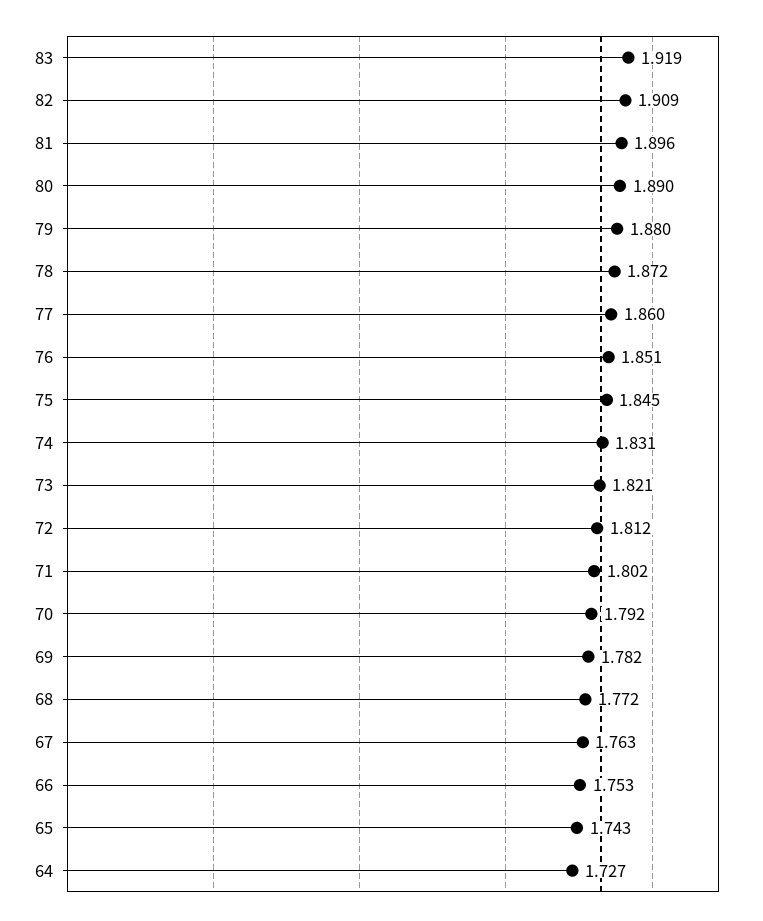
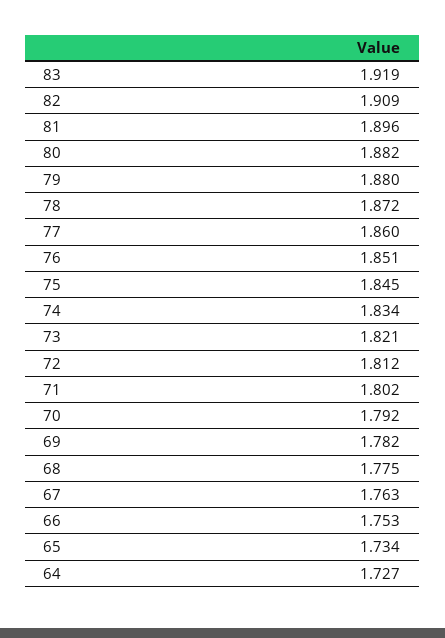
  {
    "83": 1.919,
    "82": 1.909,
    "81": 1.896,
-   "80": 1.89,
+   "80": 1.882,
    "79": 1.88,
    "78": 1.872,
    "77": 1.86,
    "76": 1.851,
    "75": 1.845,
-   "74": 1.831,
+   "74": 1.834,
    "73": 1.821,
    "72": 1.812,
    "71": 1.802,
    "70": 1.792,
    "69": 1.782,
-   "68": 1.772,
+   "68": 1.775,
    "67": 1.763,
    "66": 1.753,
-   "65": 1.743,
+   "65": 1.734,
    "64": 1.727
  }

